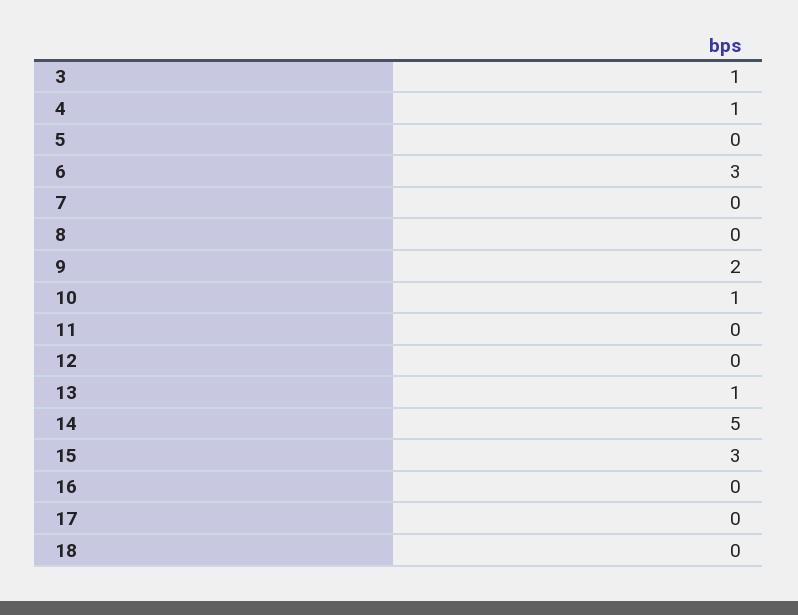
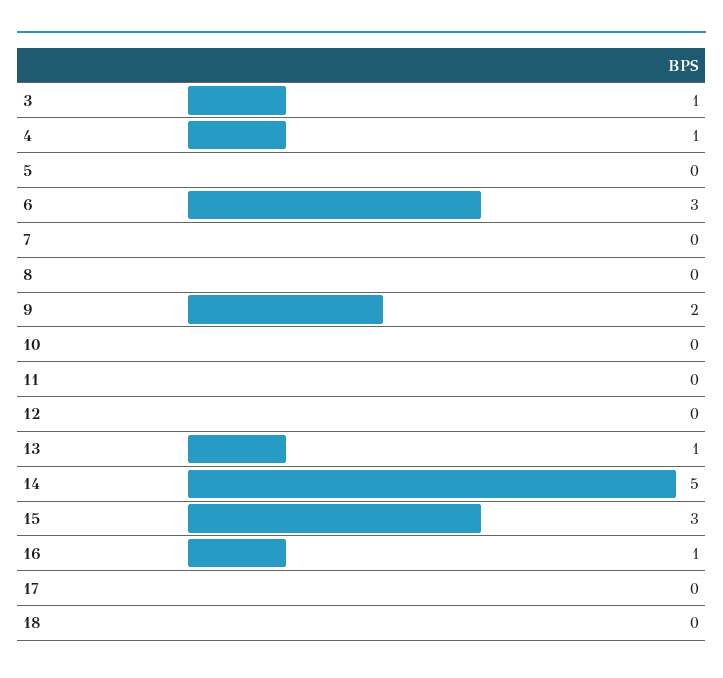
  {
    "3": 1,
    "4": 1,
    "5": 0,
    "6": 3,
    "7": 0,
    "8": 0,
    "9": 2,
-   "10": 1,
+   "10": 0,
    "11": 0,
    "12": 0,
    "13": 1,
    "14": 5,
    "15": 3,
-   "16": 0,
+   "16": 1,
    "17": 0,
    "18": 0
  }

